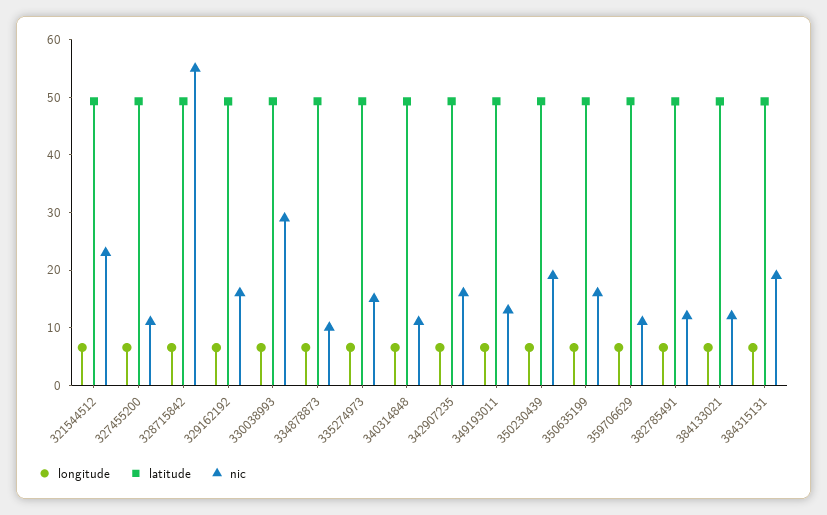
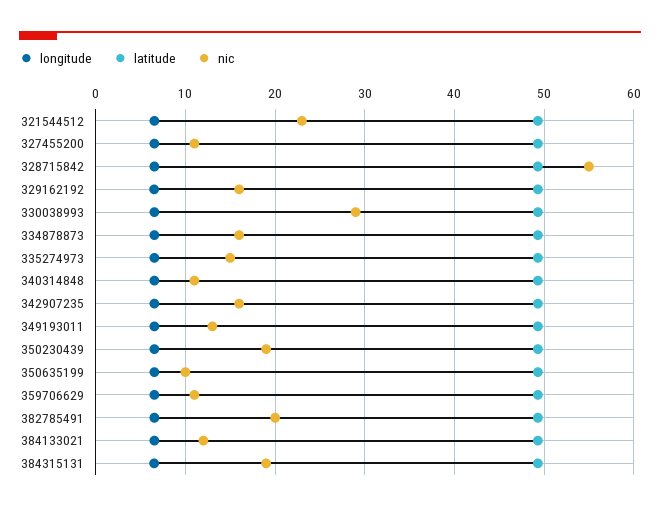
  {
    "longitude": {
      "321544512": 7,
      "327455200": 7,
      "328715842": 7,
      "329162192": 7,
      "330038993": 7,
      "334878873": 7,
      "335274973": 7,
      "340314848": 7,
      "342907235": 7,
      "349193011": 7,
      "350230439": 7,
      "350635199": 7,
      "359706629": 7,
      "382785491": 7,
      "384133021": 7,
      "384315131": 7
    },
    "latitude": {
      "321544512": 49,
      "327455200": 49,
      "328715842": 49,
      "329162192": 49,
      "330038993": 49,
      "334878873": 49,
      "335274973": 49,
      "340314848": 49,
      "342907235": 49,
      "349193011": 49,
      "350230439": 49,
      "350635199": 49,
      "359706629": 49,
      "382785491": 49,
      "384133021": 49,
      "384315131": 49
    },
    "nic": {
      "321544512": 23,
      "327455200": 11,
      "328715842": 55,
      "329162192": 16,
      "330038993": 29,
-     "334878873": 10,
+     "334878873": 16,
      "335274973": 15,
      "340314848": 11,
      "342907235": 16,
      "349193011": 13,
      "350230439": 19,
-     "350635199": 16,
+     "350635199": 10,
      "359706629": 11,
-     "382785491": 12,
+     "382785491": 20,
      "384133021": 12,
      "384315131": 19
    }
  }

